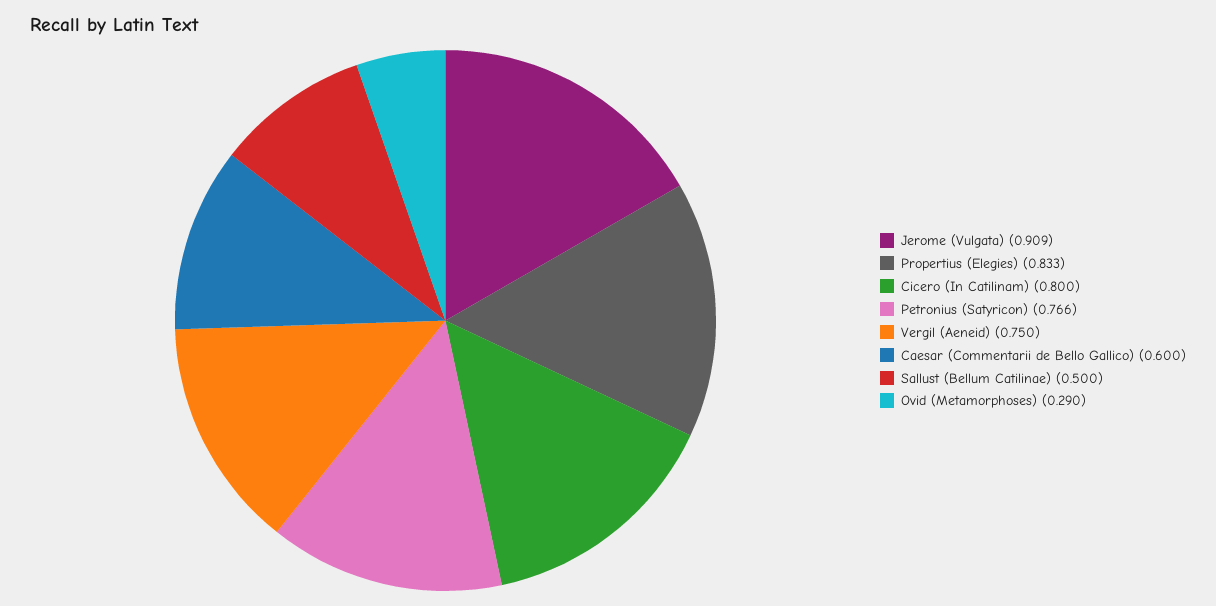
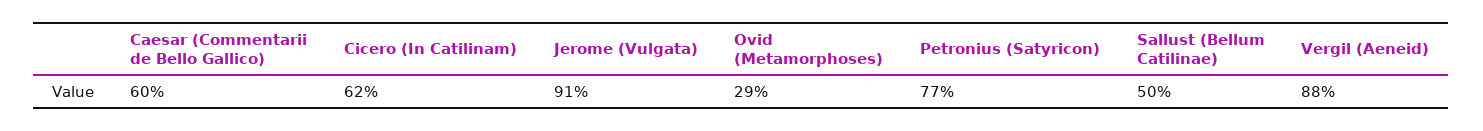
  {
    "Jerome (Vulgata)": 0.909,
-   "Propertius (Elegies)": 0.833,
-   "Cicero (In Catilinam)": 0.8,
+   "Cicero (In Catilinam)": 0.62,
    "Petronius (Satyricon)": 0.766,
-   "Vergil (Aeneid)": 0.75,
+   "Vergil (Aeneid)": 0.88,
    "Caesar (Commentarii de Bello Gallico)": 0.6,
    "Sallust (Bellum Catilinae)": 0.5,
    "Ovid (Metamorphoses)": 0.29
  }

